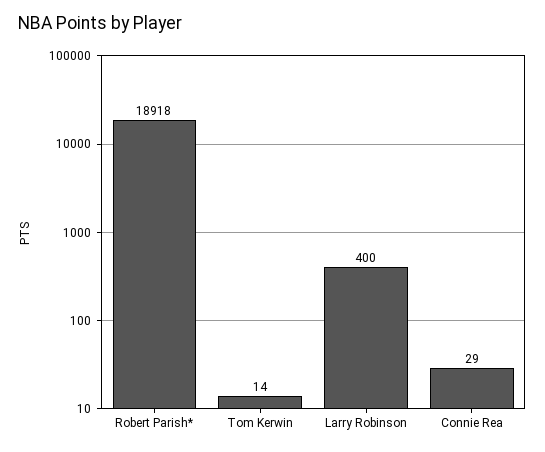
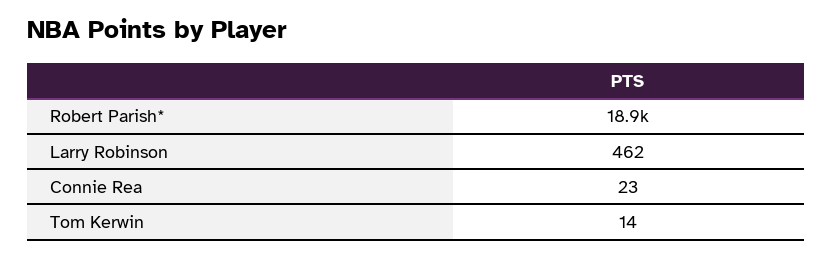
  {
    "Robert Parish*": 18918,
    "Tom Kerwin": 14,
-   "Larry Robinson": 400,
+   "Larry Robinson": 462,
-   "Connie Rea": 29
+   "Connie Rea": 23
  }

